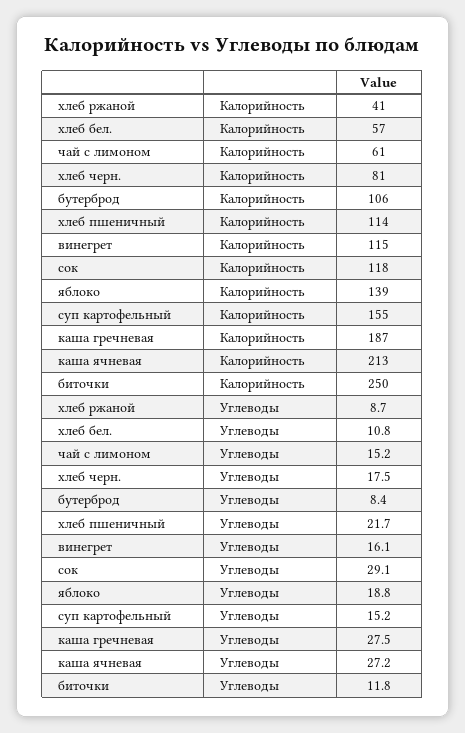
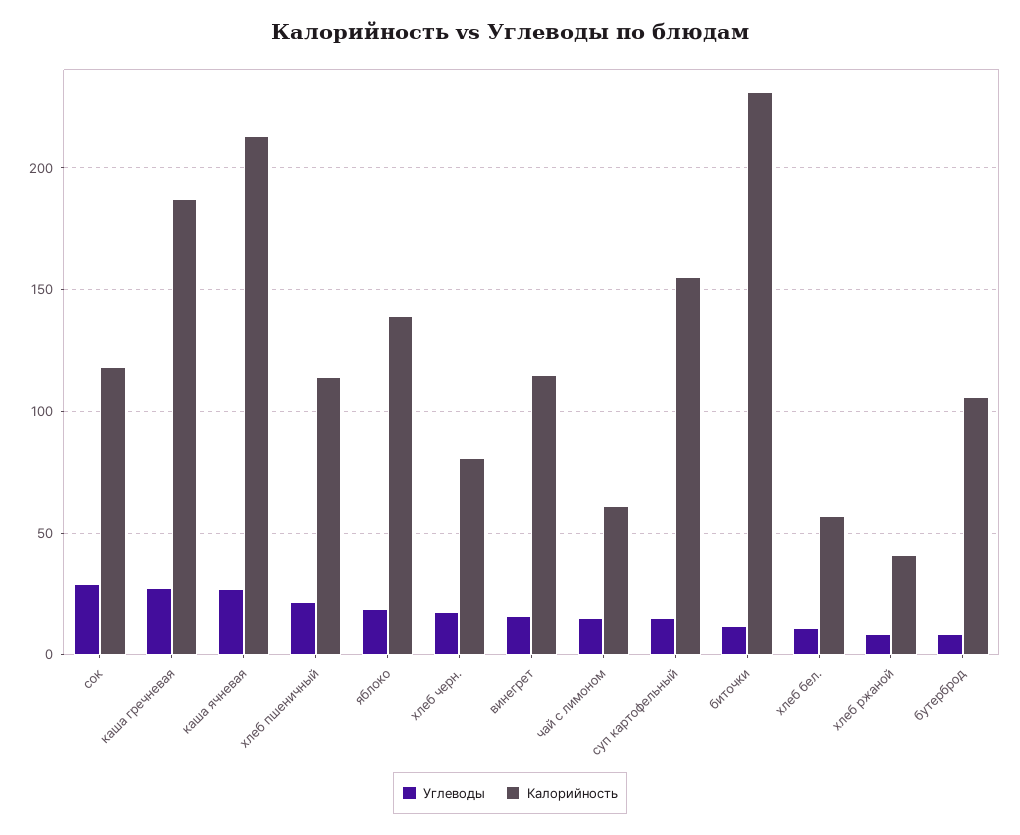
  {
    "Калорийность": {
      "хлеб ржаной": 41,
      "хлеб бел.": 57,
      "чай с лимоном": 61,
      "хлеб черн.": 81,
      "бутерброд": 106,
      "хлеб пшеничный": 114,
      "винегрет": 115,
      "сок": 118,
      "яблоко": 139,
      "суп картофельный": 155,
      "каша гречневая": 187,
      "каша ячневая": 213,
-     "биточки": 250
+     "биточки": 230
    },
    "Углеводы": {
      "хлеб ржаной": 8.7,
      "хлеб бел.": 10.8,
      "чай с лимоном": 15.2,
      "хлеб черн.": 17.5,
      "бутерброд": 8.4,
      "хлеб пшеничный": 21.7,
      "винегрет": 16.1,
      "сок": 29.1,
      "яблоко": 18.8,
      "суп картофельный": 15.2,
      "каша гречневая": 27.5,
      "каша ячневая": 27.2,
      "биточки": 11.8
    }
  }

